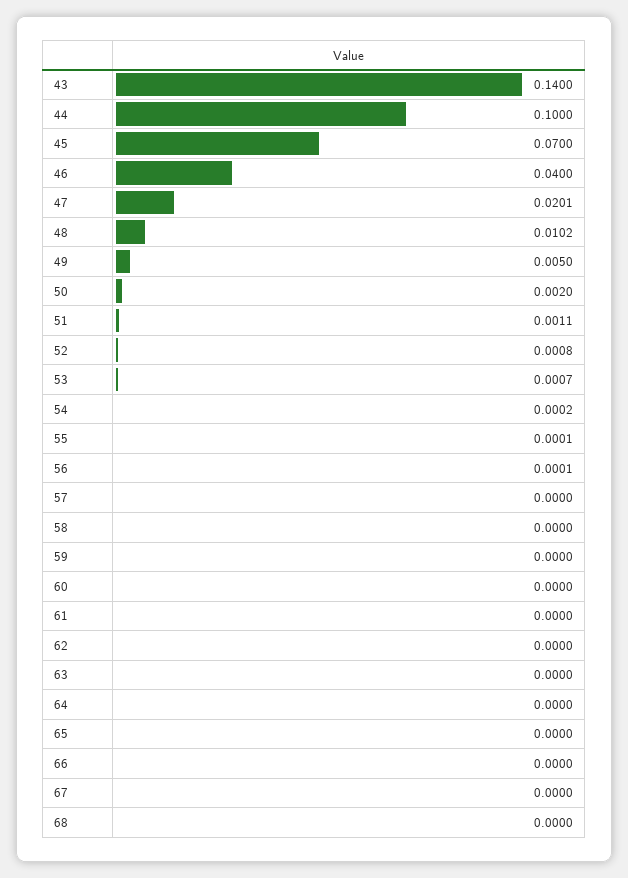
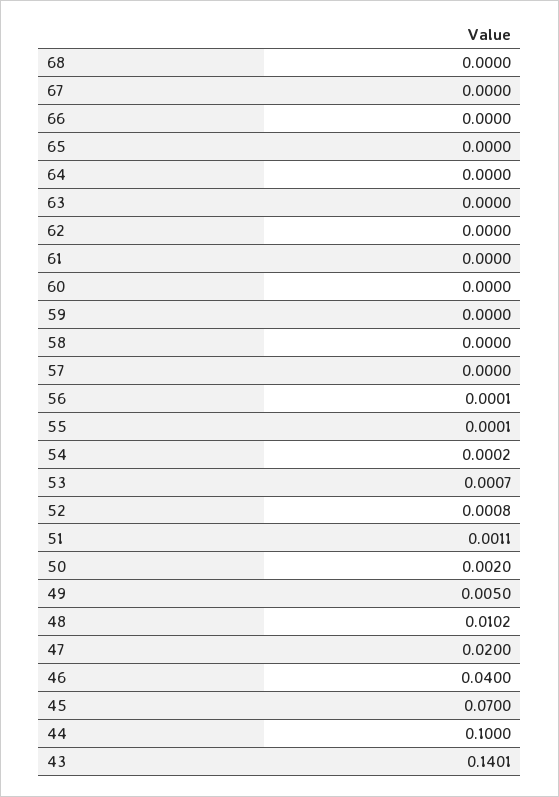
  {
-   "43": 0.14,
+   "43": 0.1401,
    "44": 0.1,
    "45": 0.07,
    "46": 0.04,
-   "47": 0.0201,
+   "47": 0.02,
    "48": 0.0102,
    "49": 0.005,
    "50": 0.002,
    "51": 0.0011,
    "52": 0.0008,
    "53": 0.0007,
    "54": 0.0002,
    "55": 0.0001,
    "56": 0.0001,
    "57": 0,
    "58": 0,
    "59": 0,
    "60": 0,
    "61": 0,
    "62": 0,
    "63": 0,
    "64": 0,
    "65": 0,
    "66": 0,
    "67": 0,
    "68": 0
  }

